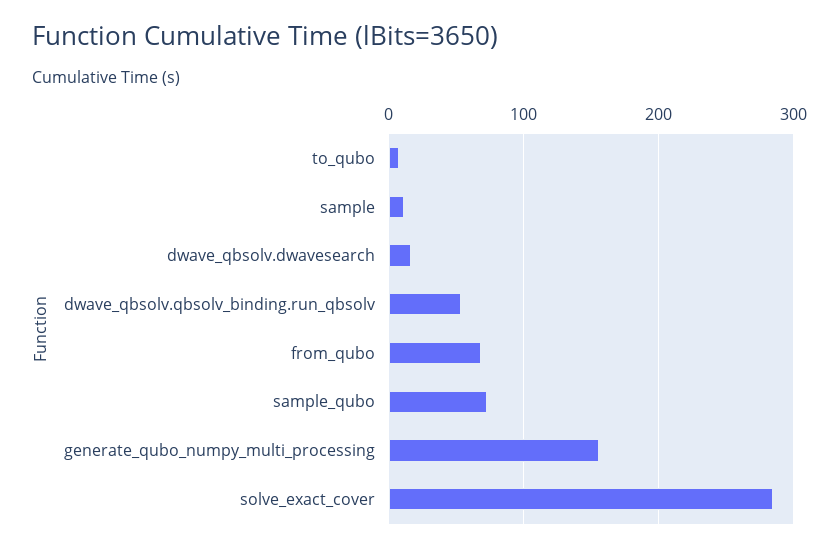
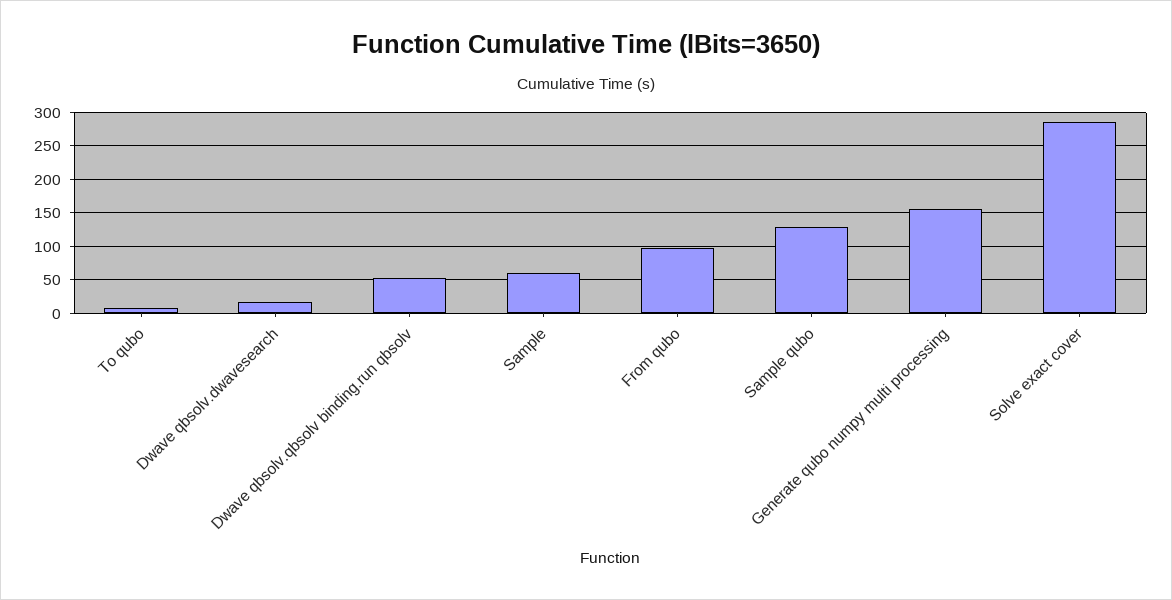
  {
    "to_qubo": 10,
-   "sample": 10,
+   "sample": 60,
    "dwave_qbsolv.dwavesearch": 20,
    "dwave_qbsolv.qbsolv_binding.run_qbsolv": 50,
-   "from_qubo": 70,
+   "from_qubo": 100,
-   "sample_qubo": 70,
+   "sample_qubo": 130,
    "generate_qubo_numpy_multi_processing": 160,
    "solve_exact_cover": 290
  }

